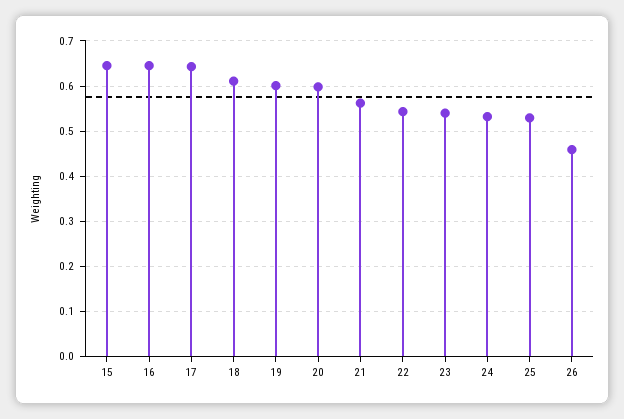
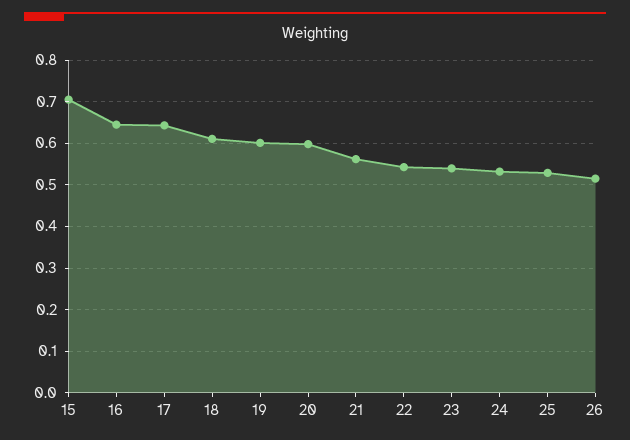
  {
-   "15": 0.64,
+   "15": 0.7,
    "16": 0.64,
    "17": 0.64,
    "18": 0.62,
    "19": 0.6,
    "20": 0.6,
    "21": 0.56,
    "22": 0.54,
    "23": 0.54,
    "24": 0.54,
    "25": 0.52,
-   "26": 0.46
+   "26": 0.52
  }

